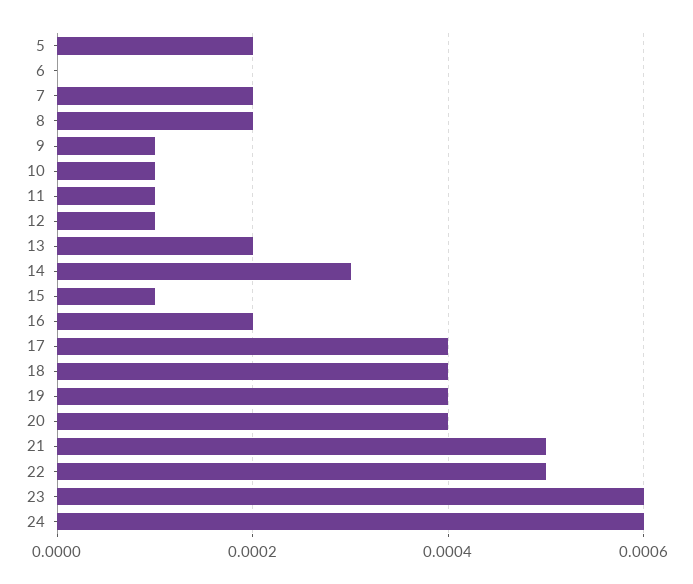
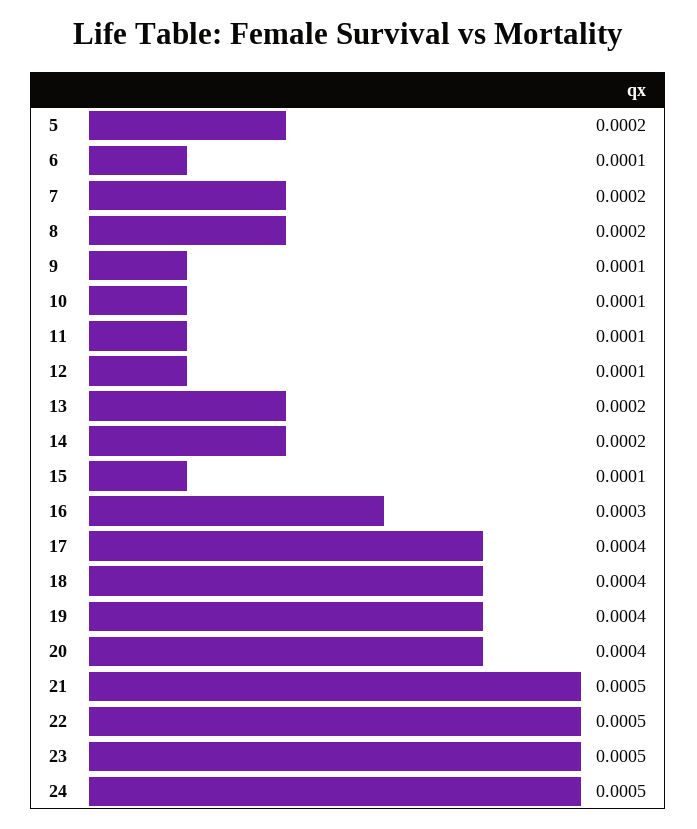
  {
    "5": 0.0002,
-   "6": 0,
+   "6": 0.0001,
    "7": 0.0002,
    "8": 0.0002,
    "9": 0.0001,
    "10": 0.0001,
    "11": 0.0001,
    "12": 0.0001,
    "13": 0.0002,
-   "14": 0.0003,
+   "14": 0.0002,
    "15": 0.0001,
-   "16": 0.0002,
+   "16": 0.0003,
    "17": 0.0004,
    "18": 0.0004,
    "19": 0.0004,
    "20": 0.0004,
    "21": 0.0005,
    "22": 0.0005,
-   "23": 0.0006,
+   "23": 0.0005,
-   "24": 0.0006
+   "24": 0.0005
  }

